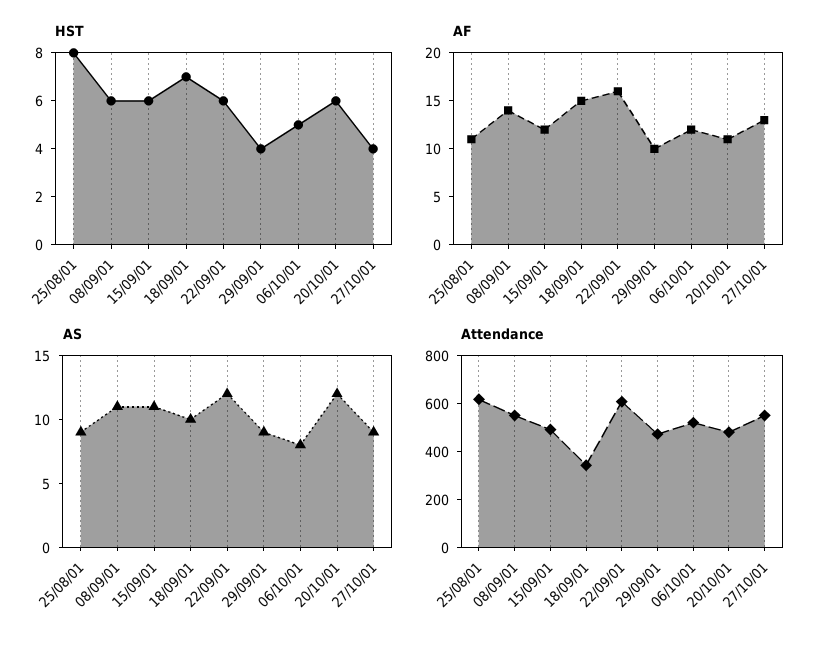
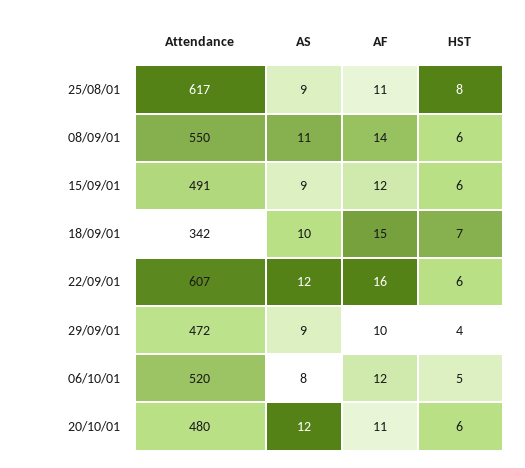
  {
    "HST": {
      "25/08/01": 8,
      "08/09/01": 6,
      "15/09/01": 6,
      "18/09/01": 7,
      "22/09/01": 6,
      "29/09/01": 4,
      "06/10/01": 5,
-     "20/10/01": 6,
+     "20/10/01": 6
-     "27/10/01": 4
    },
    "AF": {
      "25/08/01": 11,
      "08/09/01": 14,
      "15/09/01": 12,
      "18/09/01": 15,
      "22/09/01": 16,
      "29/09/01": 10,
      "06/10/01": 12,
-     "20/10/01": 11,
+     "20/10/01": 11
-     "27/10/01": 13
    },
    "AS": {
      "25/08/01": 9,
      "08/09/01": 11,
-     "15/09/01": 11,
+     "15/09/01": 9,
      "18/09/01": 10,
      "22/09/01": 12,
      "29/09/01": 9,
      "06/10/01": 8,
-     "20/10/01": 12,
+     "20/10/01": 12
-     "27/10/01": 9
    },
    "Attendance": {
      "25/08/01": 617,
      "08/09/01": 550,
      "15/09/01": 491,
      "18/09/01": 342,
      "22/09/01": 607,
      "29/09/01": 472,
      "06/10/01": 520,
-     "20/10/01": 480,
+     "20/10/01": 480
-     "27/10/01": 550
    }
  }

